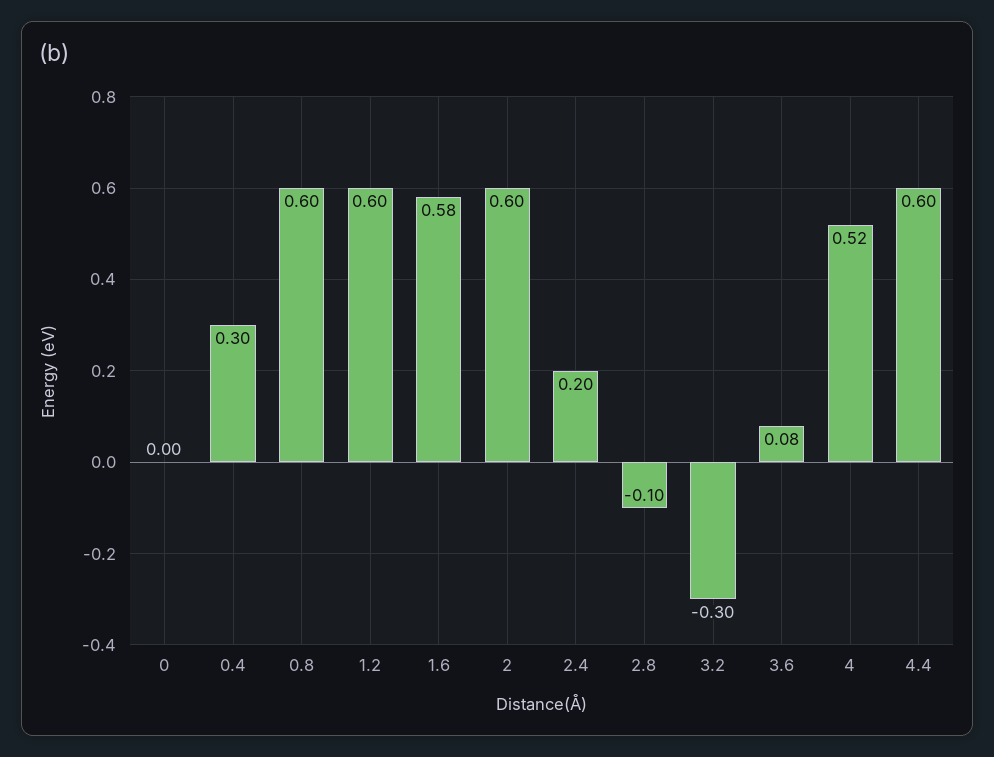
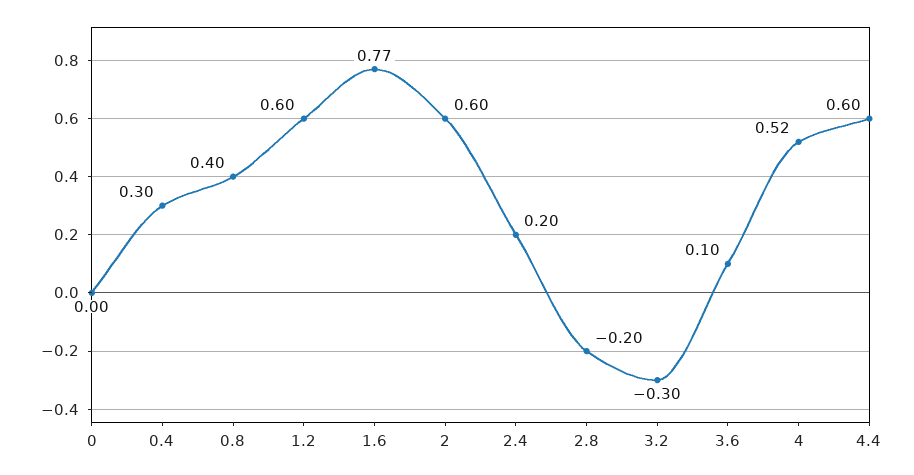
  {
    "0": 0,
    "0.4": 0.3,
-   "0.8": 0.6,
+   "0.8": 0.4,
    "1.2": 0.6,
-   "1.6": 0.58,
+   "1.6": 0.77,
    "2": 0.6,
    "2.4": 0.2,
-   "2.8": -0.1,
+   "2.8": -0.2,
    "3.2": -0.3,
-   "3.6": 0.08,
+   "3.6": 0.1,
    "4": 0.52,
    "4.4": 0.6
  }

